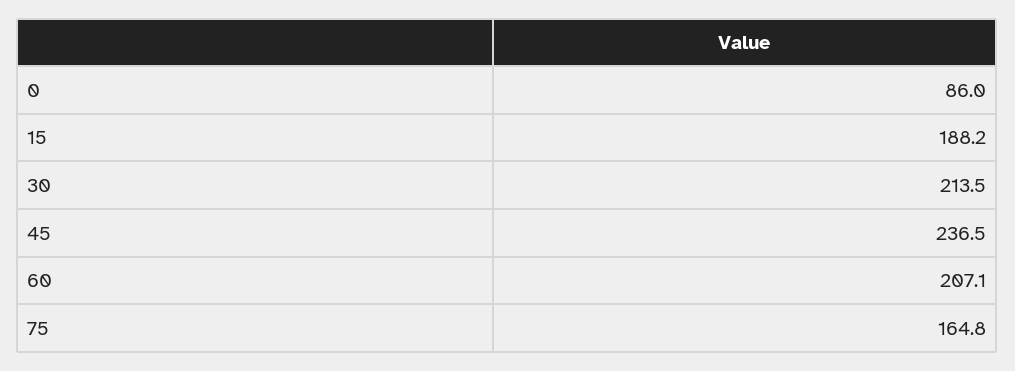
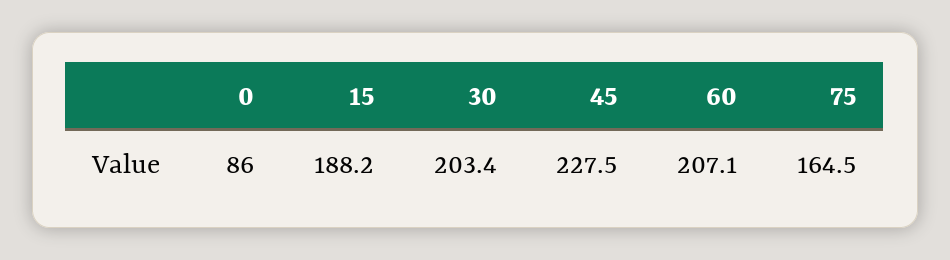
  {
    "0": 86,
    "15": 188.2,
-   "30": 213.5,
+   "30": 203.4,
-   "45": 236.5,
+   "45": 227.5,
    "60": 207.1,
-   "75": 164.8
+   "75": 164.5
  }

